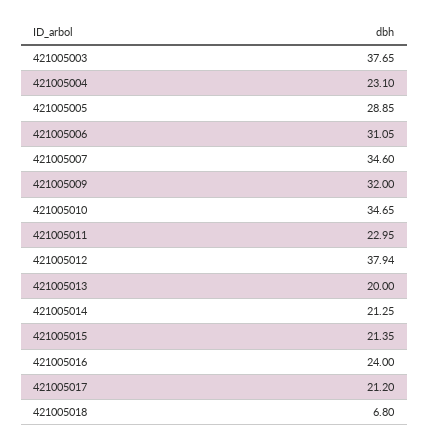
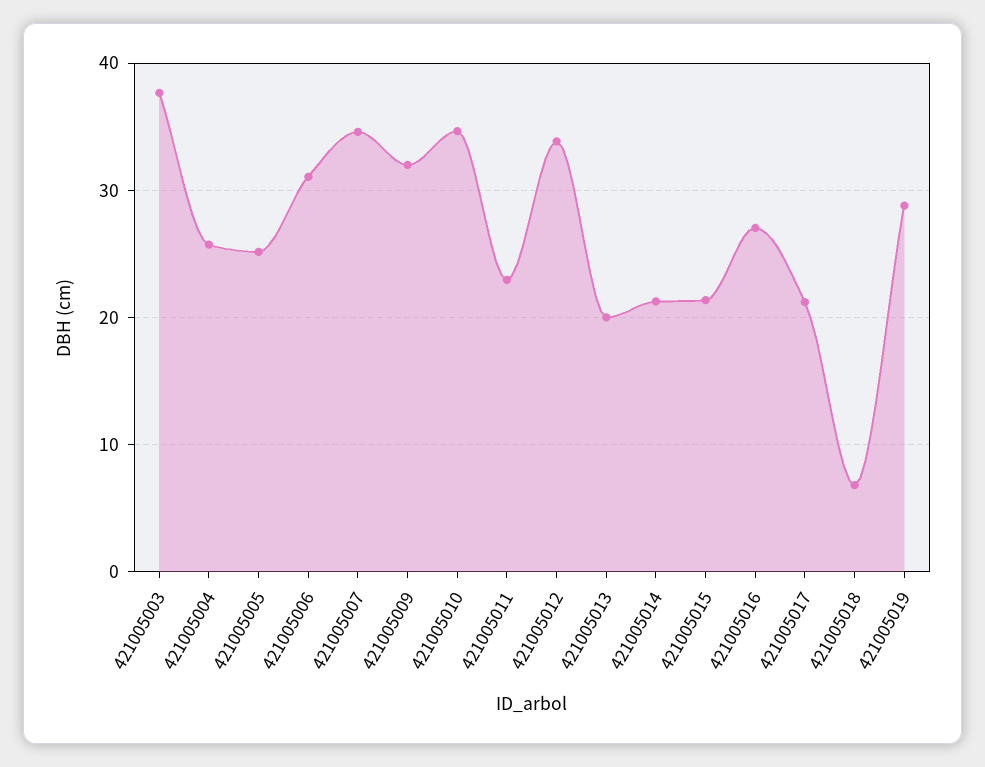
  {
    "421005003": 37.65,
-   "421005004": 23.1,
+   "421005004": 26,
-   "421005005": 28.85,
+   "421005005": 25,
    "421005006": 31.05,
    "421005007": 34.6,
    "421005009": 32,
    "421005010": 34.65,
    "421005011": 22.95,
-   "421005012": 37.94,
+   "421005012": 34,
    "421005013": 20,
    "421005014": 21.25,
    "421005015": 21.35,
-   "421005016": 24,
+   "421005016": 27,
    "421005017": 21.2,
-   "421005018": 6.8
+   "421005018": 6.8,
+   "421005019": 29
  }

